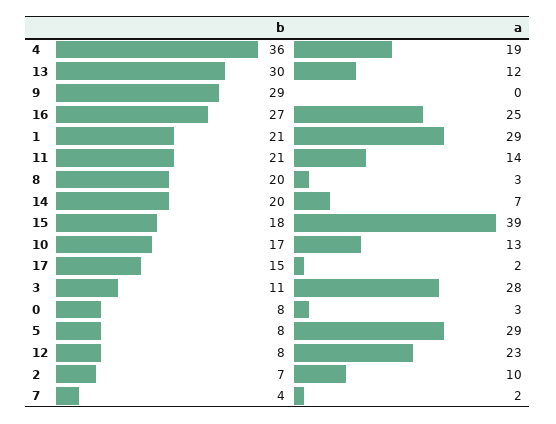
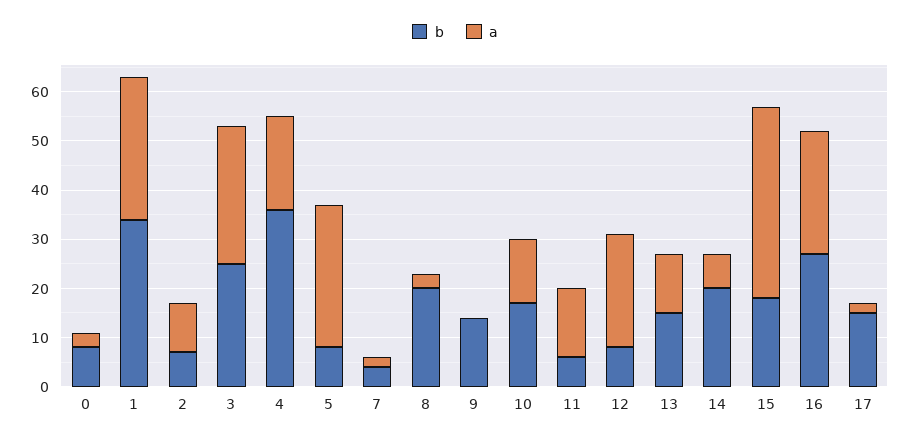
  {
    "b": {
      "4": 36,
-     "13": 30,
+     "13": 15,
-     "9": 29,
+     "9": 15,
      "16": 27,
-     "1": 21,
+     "1": 35,
-     "11": 21,
+     "11": 5,
      "8": 20,
      "14": 20,
      "15": 18,
      "10": 17,
      "17": 15,
-     "3": 11,
+     "3": 25,
      "0": 8,
      "5": 8,
      "12": 8,
      "2": 7,
      "7": 4
    },
    "a": {
      "4": 19,
      "13": 12,
      "9": 0,
      "16": 25,
      "1": 29,
      "11": 14,
      "8": 3,
      "14": 7,
      "15": 39,
      "10": 13,
      "17": 2,
      "3": 28,
      "0": 3,
      "5": 29,
      "12": 23,
      "2": 10,
      "7": 2
    }
  }

